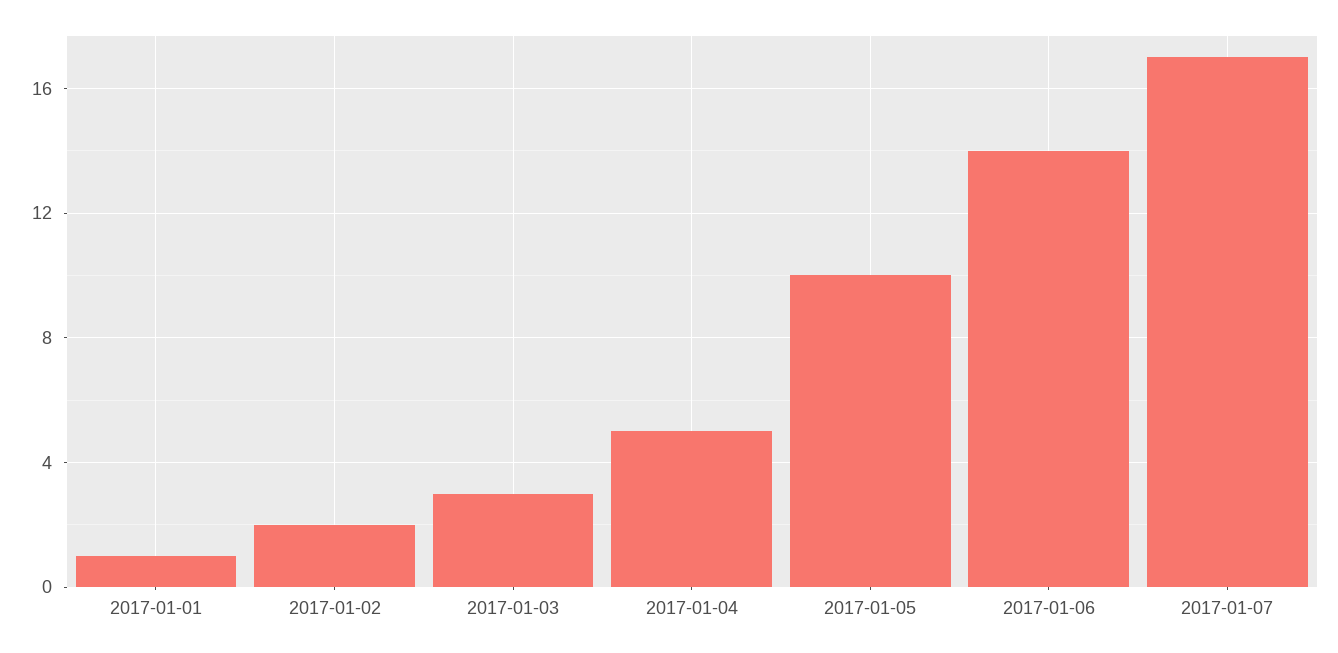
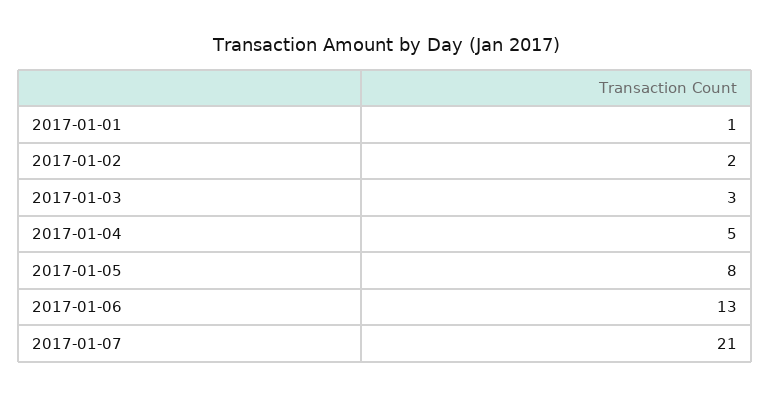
  {
    "2017-01-01": 1,
    "2017-01-02": 2,
    "2017-01-03": 3,
    "2017-01-04": 5,
-   "2017-01-05": 10,
+   "2017-01-05": 8,
-   "2017-01-06": 14,
+   "2017-01-06": 13,
-   "2017-01-07": 17
+   "2017-01-07": 21
  }

